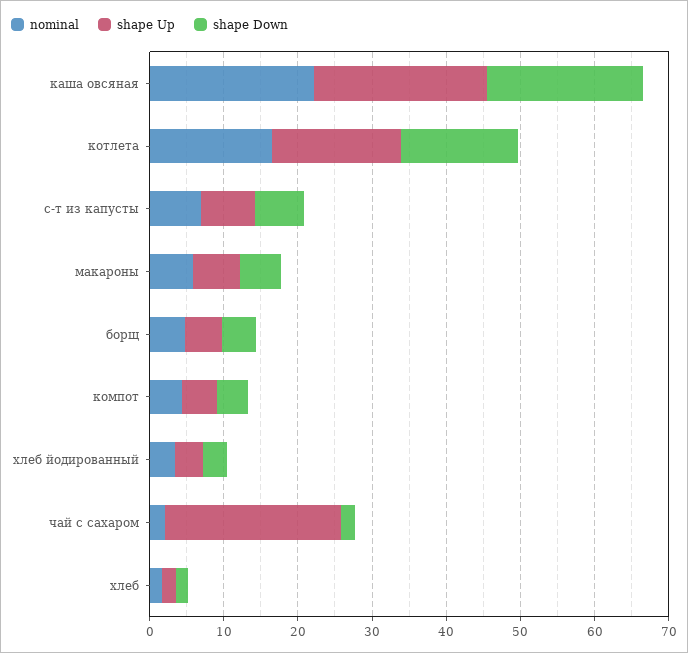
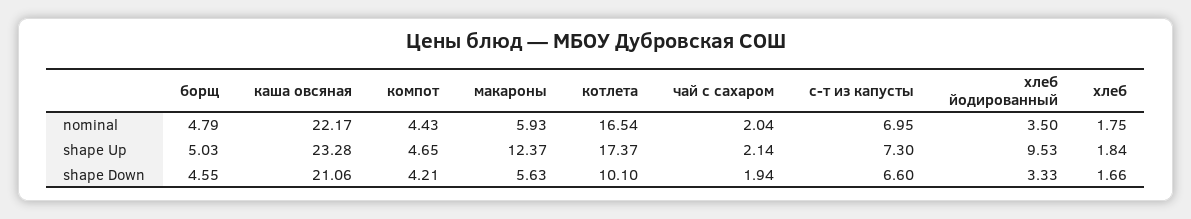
  {
    "nominal": {
      "каша овсяная": 22.17,
      "котлета": 16.54,
      "с-т из капусты": 6.95,
      "макароны": 5.93,
      "борщ": 4.79,
      "компот": 4.43,
      "хлеб йодированный": 3.5,
      "чай с сахаром": 2.04,
      "хлеб": 1.75
    },
    "shape Up": {
      "каша овсяная": 23.28,
      "котлета": 17.37,
      "с-т из капусты": 7.3,
-     "макароны": 6,
+     "макароны": 12.37,
      "борщ": 5.03,
      "компот": 4.65,
-     "хлеб йодированный": 4,
+     "хлеб йодированный": 9.53,
-     "чай с сахаром": 24,
+     "чай с сахаром": 2.14,
      "хлеб": 1.84
    },
    "shape Down": {
      "каша овсяная": 21.06,
-     "котлета": 16,
+     "котлета": 10.1,
      "с-т из капусты": 6.6,
      "макароны": 5.63,
      "борщ": 4.55,
      "компот": 4.21,
      "хлеб йодированный": 3.33,
      "чай с сахаром": 1.94,
      "хлеб": 1.66
    }
  }

